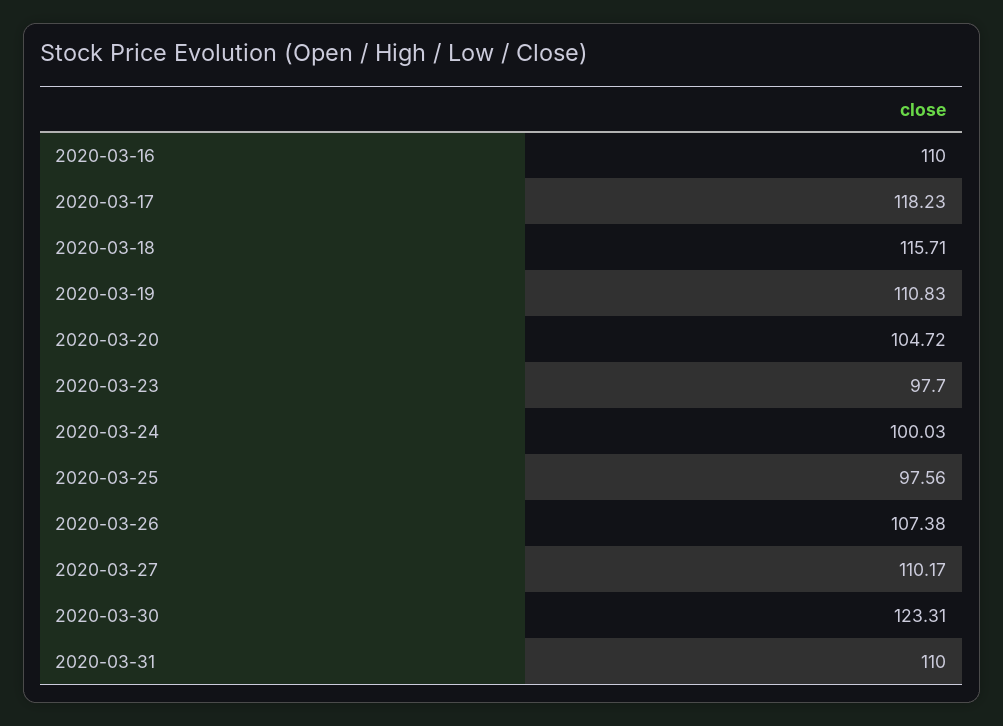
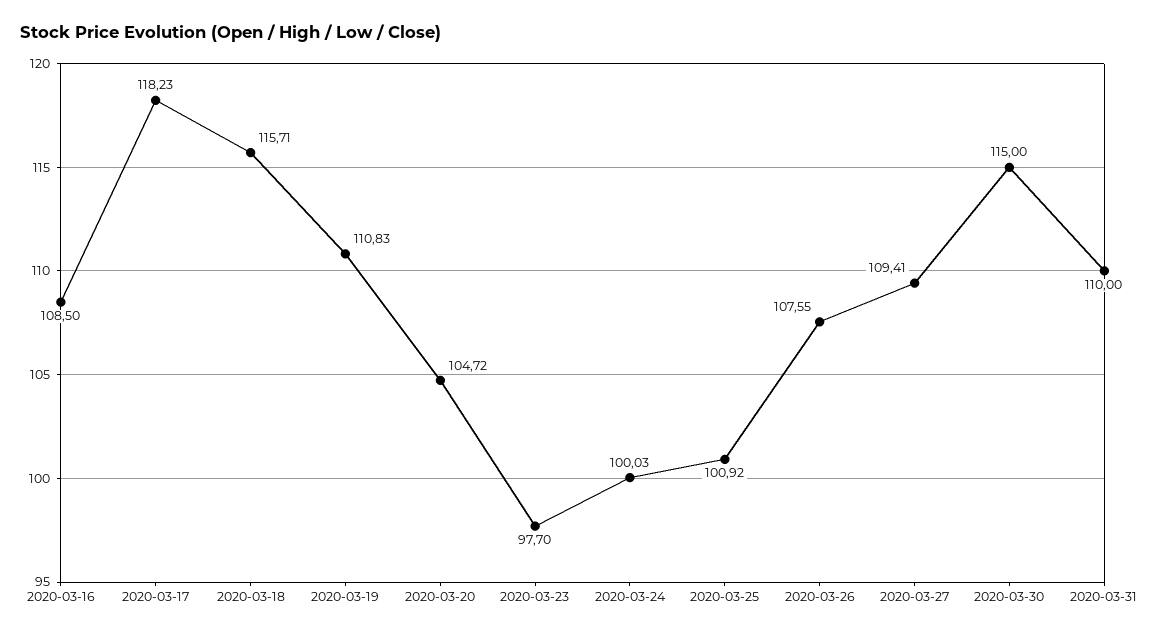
  {
-   "2020-03-16": 110,
+   "2020-03-16": 108.5,
    "2020-03-17": 118.23,
    "2020-03-18": 115.71,
    "2020-03-19": 110.83,
    "2020-03-20": 104.72,
    "2020-03-23": 97.7,
    "2020-03-24": 100.03,
-   "2020-03-25": 97.56,
+   "2020-03-25": 100.92,
-   "2020-03-26": 107.38,
+   "2020-03-26": 107.55,
-   "2020-03-27": 110.17,
+   "2020-03-27": 109.41,
-   "2020-03-30": 123.31,
+   "2020-03-30": 115,
    "2020-03-31": 110
  }

